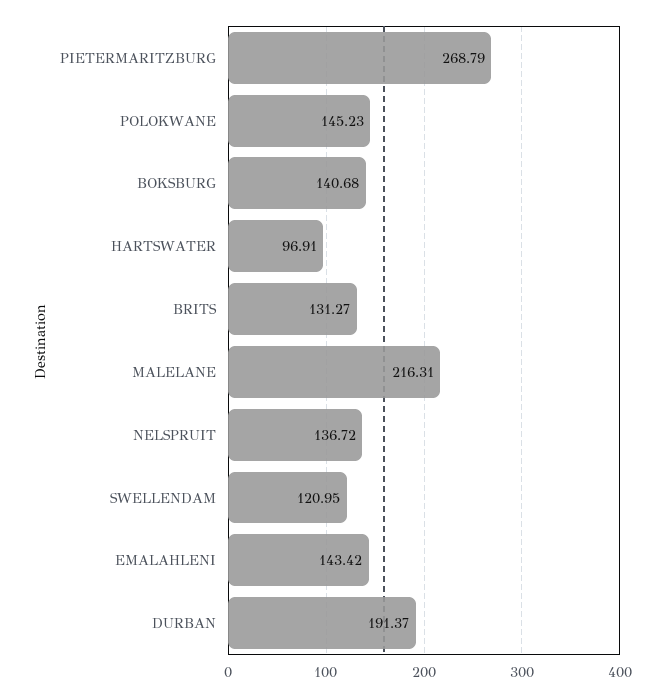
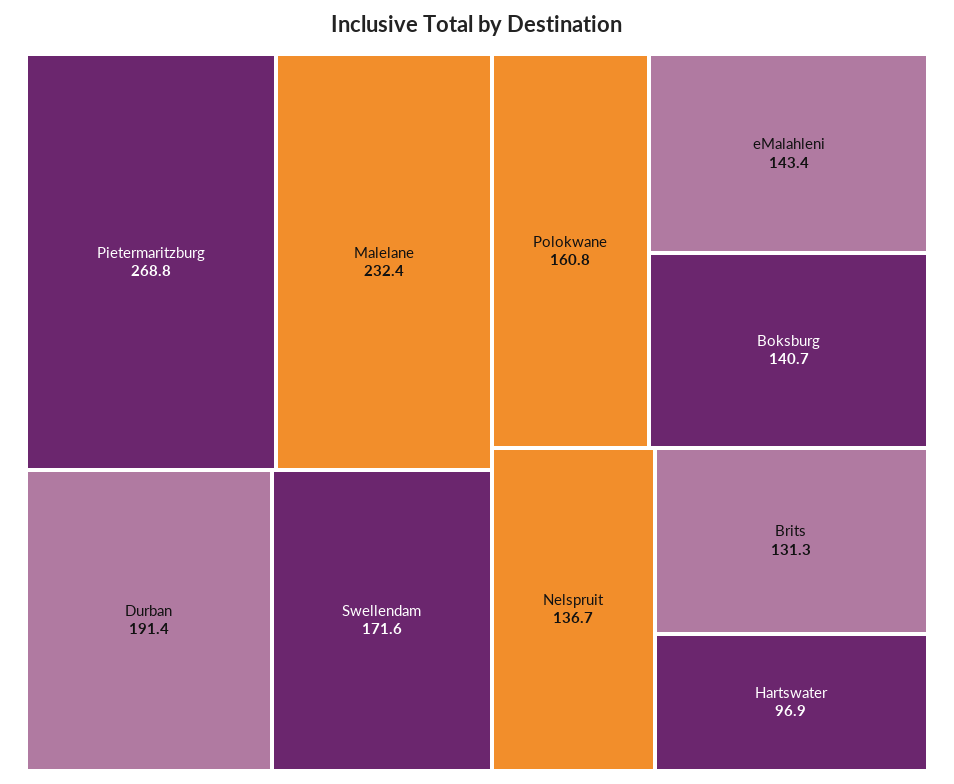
  {
    "PIETERMARITZBURG": 268.79,
-   "POLOKWANE": 145.23,
+   "POLOKWANE": 160.8,
    "BOKSBURG": 140.68,
    "HARTSWATER": 96.91,
    "BRITS": 131.27,
-   "MALELANE": 216.31,
+   "MALELANE": 232.4,
    "NELSPRUIT": 136.72,
-   "SWELLENDAM": 120.95,
+   "SWELLENDAM": 171.6,
    "EMALAHLENI": 143.42,
    "DURBAN": 191.37
  }

